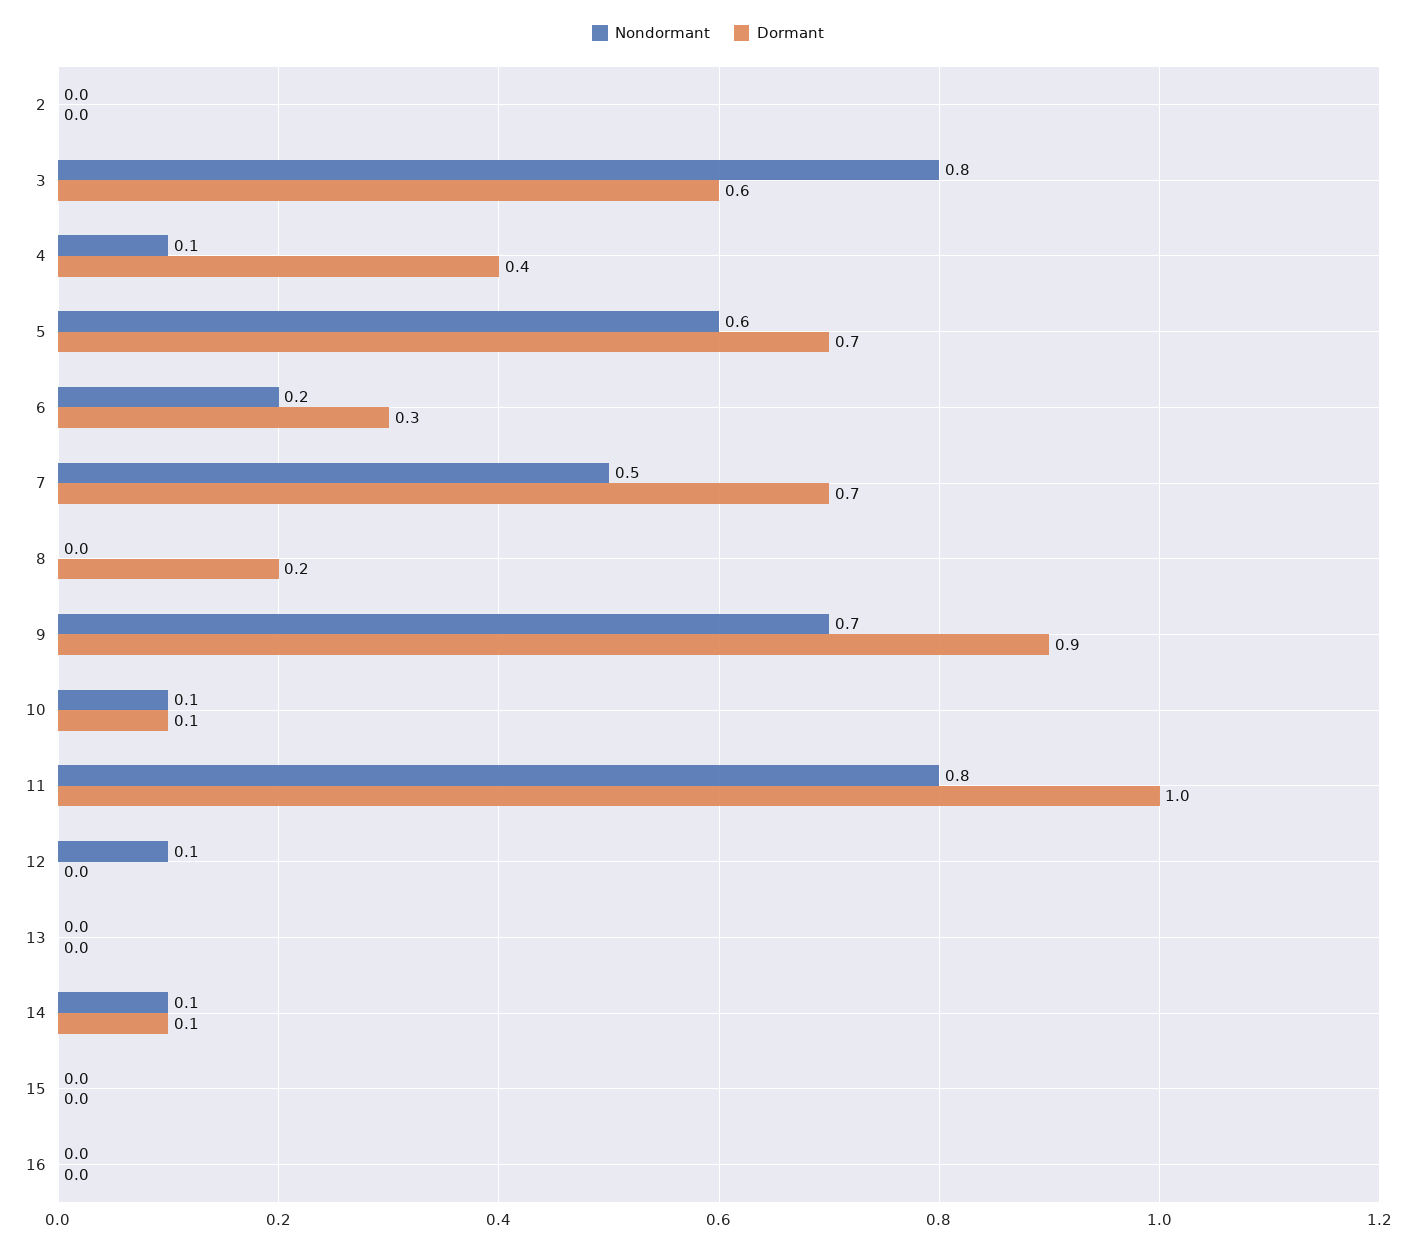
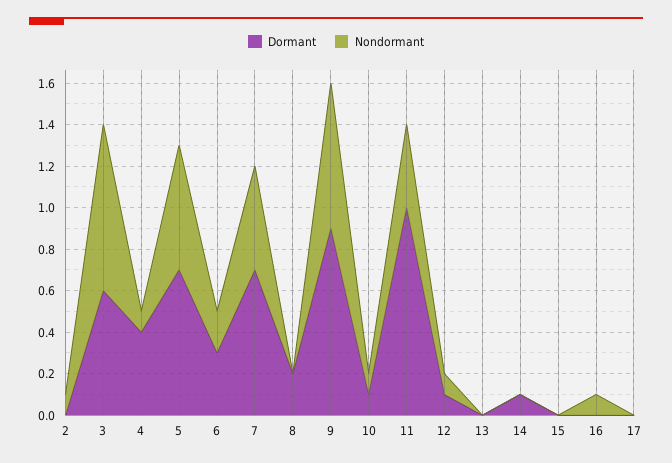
  {
    "Nondormant": {
-     "2": 0,
+     "2": 0.1,
      "3": 0.8,
      "4": 0.1,
      "5": 0.6,
      "6": 0.2,
      "7": 0.5,
      "8": 0,
      "9": 0.7,
      "10": 0.1,
-     "11": 0.8,
+     "11": 0.4,
      "12": 0.1,
      "13": 0,
-     "14": 0.1,
+     "14": 0,
      "15": 0,
-     "16": 0
+     "16": 0.1,
+     "17": 0
    },
    "Dormant": {
      "2": 0,
      "3": 0.6,
      "4": 0.4,
      "5": 0.7,
      "6": 0.3,
      "7": 0.7,
      "8": 0.2,
      "9": 0.9,
      "10": 0.1,
      "11": 1,
-     "12": 0,
+     "12": 0.1,
      "13": 0,
      "14": 0.1,
      "15": 0,
-     "16": 0
+     "16": 0,
+     "17": 0
    }
  }

